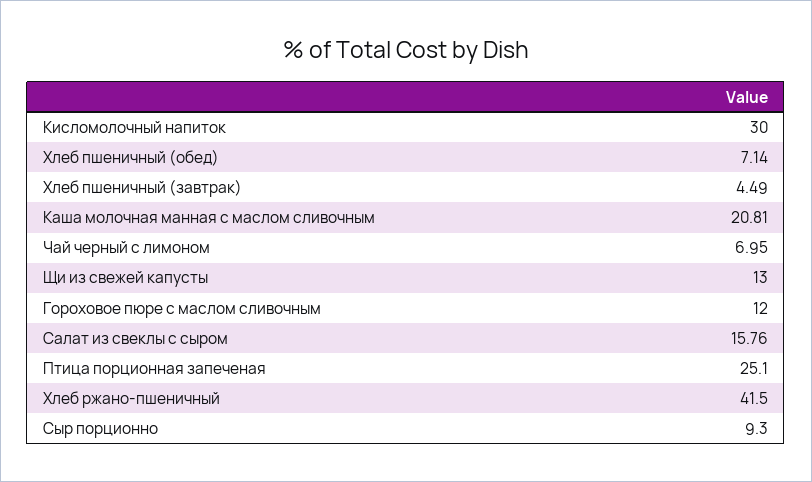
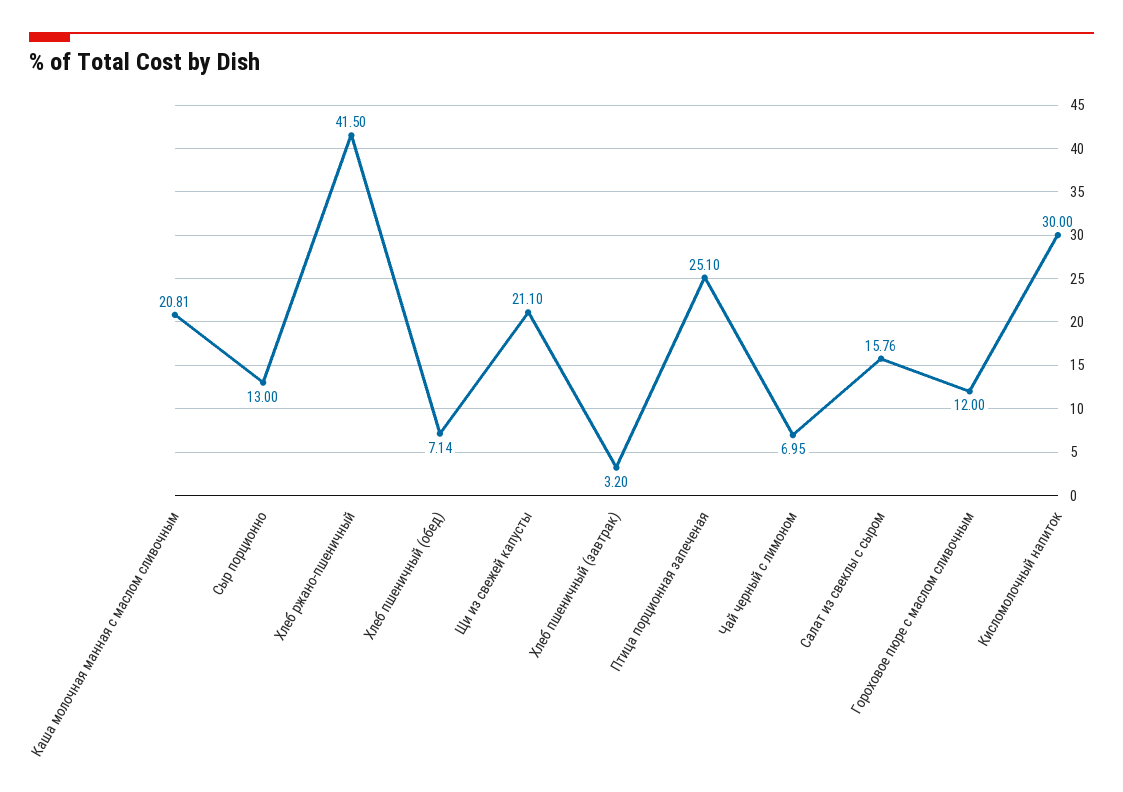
  {
    "Кисломолочный напиток": 30,
    "Хлеб пшеничный (обед)": 7.14,
-   "Хлеб пшеничный (завтрак)": 4.49,
+   "Хлеб пшеничный (завтрак)": 3.2,
    "Каша молочная манная с маслом сливочным": 20.81,
    "Чай черный с лимоном": 6.95,
-   "Щи из свежей капусты": 13,
+   "Щи из свежей капусты": 21.1,
    "Гороховое пюре с маслом сливочным": 12,
    "Салат из свеклы с сыром": 15.76,
    "Птица порционная запеченая": 25.1,
    "Хлеб ржано-пшеничный": 41.5,
-   "Сыр порционно": 9.3
+   "Сыр порционно": 13
  }

